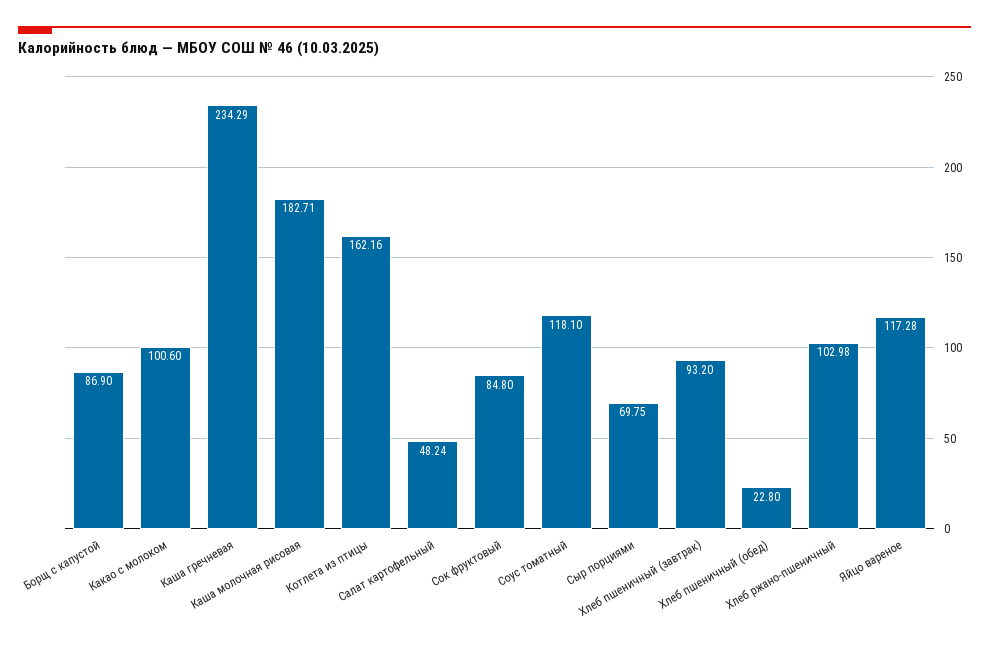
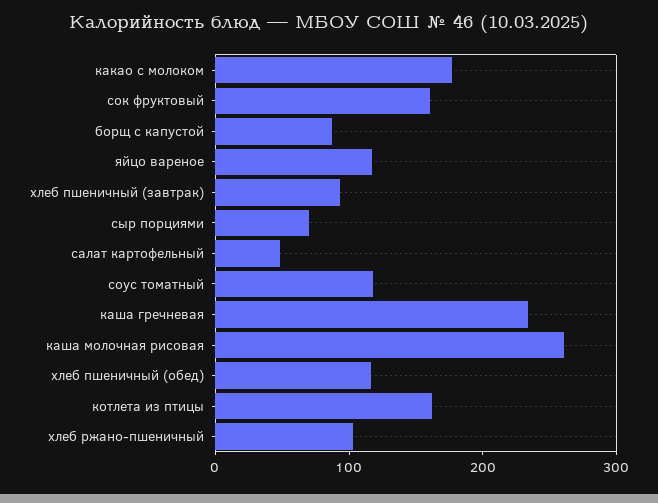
  {
    "Борщ с капустой": 86.9,
-   "Какао с молоком": 100.6,
+   "Какао с молоком": 180,
    "Каша гречневая": 234.29,
-   "Каша молочная рисовая": 182.71,
+   "Каша молочная рисовая": 260,
    "Котлета из птицы": 162.16,
    "Салат картофельный": 48.24,
-   "Сок фруктовый": 84.8,
+   "Сок фруктовый": 160,
    "Соус томатный": 118.1,
    "Сыр порциями": 69.75,
    "Хлеб пшеничный (завтрак)": 93.2,
-   "Хлеб пшеничный (обед)": 22.8,
+   "Хлеб пшеничный (обед)": 120,
    "Хлеб ржано-пшеничный": 102.98,
    "Яйцо вареное": 117.28
  }

